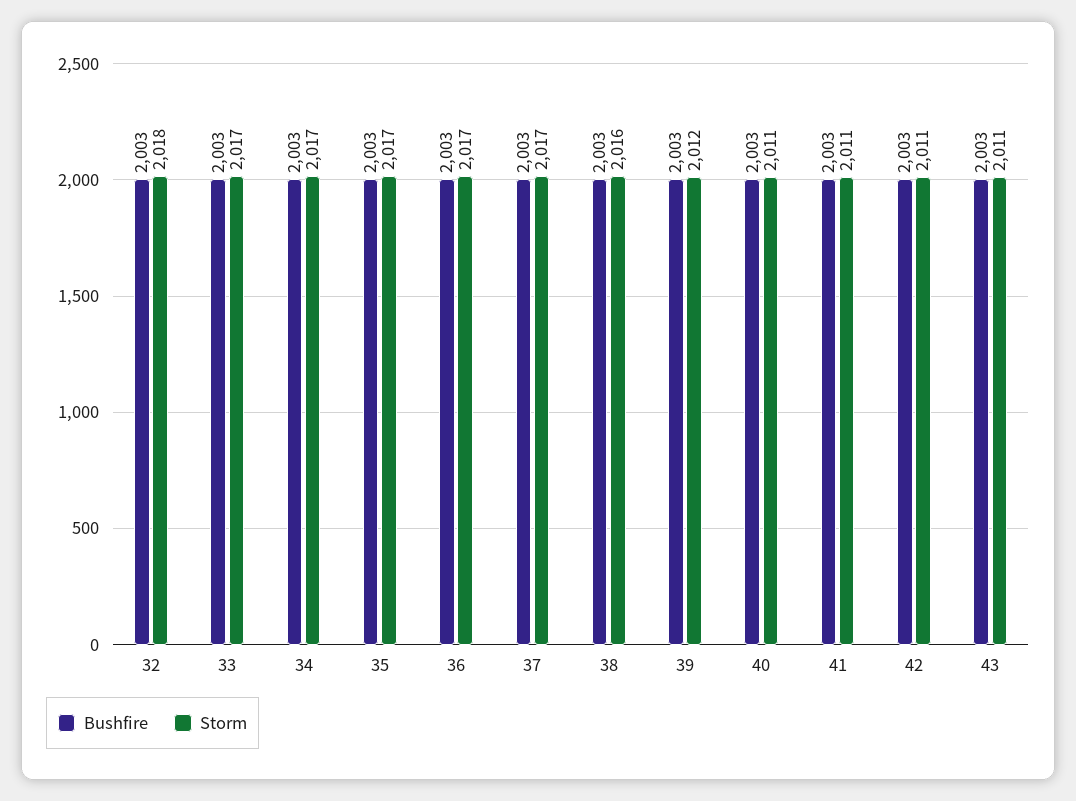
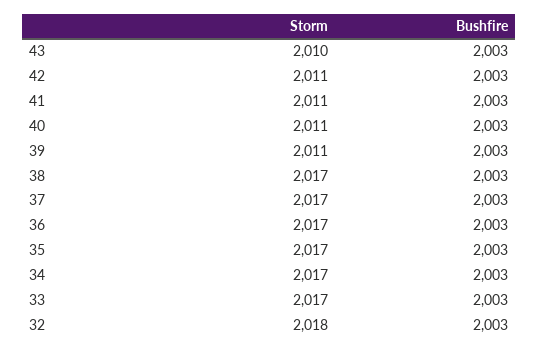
  {
    "Bushfire": {
      "32": 2003,
      "33": 2003,
      "34": 2003,
      "35": 2003,
      "36": 2003,
      "37": 2003,
      "38": 2003,
      "39": 2003,
      "40": 2003,
      "41": 2003,
      "42": 2003,
      "43": 2003
    },
    "Storm": {
      "32": 2018,
      "33": 2017,
      "34": 2017,
      "35": 2017,
      "36": 2017,
      "37": 2017,
-     "38": 2016,
+     "38": 2017,
-     "39": 2012,
+     "39": 2011,
      "40": 2011,
      "41": 2011,
      "42": 2011,
-     "43": 2011
+     "43": 2010
    }
  }

